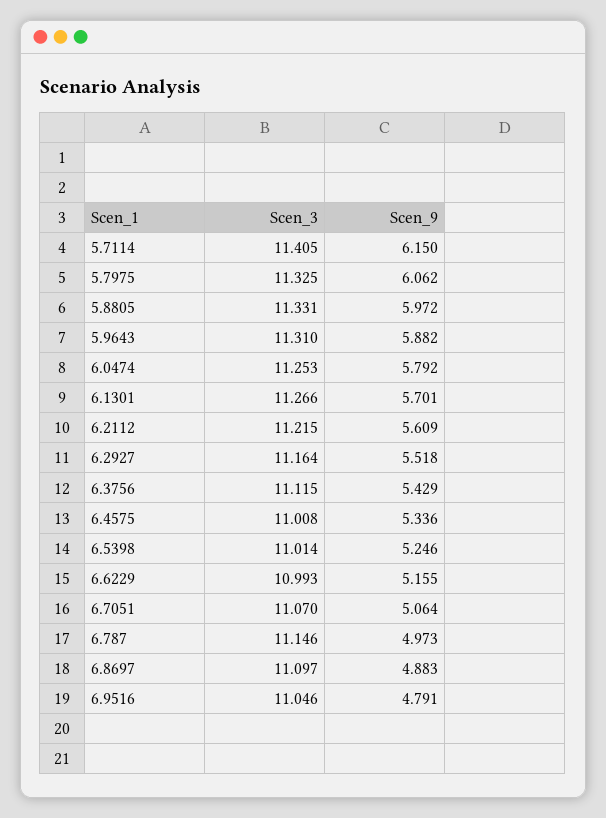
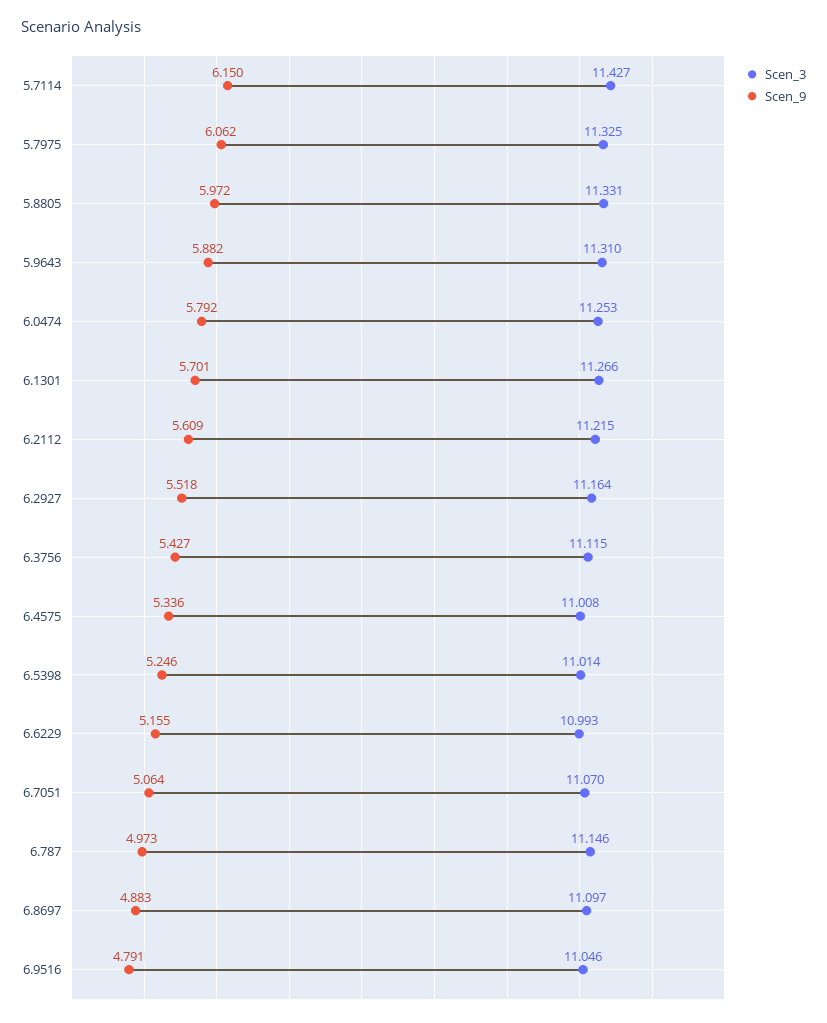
  {
    "Scen_3": {
-     "5.7114": 11.405,
+     "5.7114": 11.427,
      "5.7975": 11.325,
      "5.8805": 11.331,
      "5.9643": 11.31,
      "6.0474": 11.253,
      "6.1301": 11.266,
      "6.2112": 11.215,
      "6.2927": 11.164,
      "6.3756": 11.115,
      "6.4575": 11.008,
      "6.5398": 11.014,
      "6.6229": 10.993,
      "6.7051": 11.07,
      "6.787": 11.146,
      "6.8697": 11.097,
      "6.9516": 11.046
    },
    "Scen_9": {
      "5.7114": 6.15,
      "5.7975": 6.062,
      "5.8805": 5.972,
      "5.9643": 5.882,
      "6.0474": 5.792,
      "6.1301": 5.701,
      "6.2112": 5.609,
      "6.2927": 5.518,
-     "6.3756": 5.429,
+     "6.3756": 5.427,
      "6.4575": 5.336,
      "6.5398": 5.246,
      "6.6229": 5.155,
      "6.7051": 5.064,
      "6.787": 4.973,
      "6.8697": 4.883,
      "6.9516": 4.791
    }
  }

